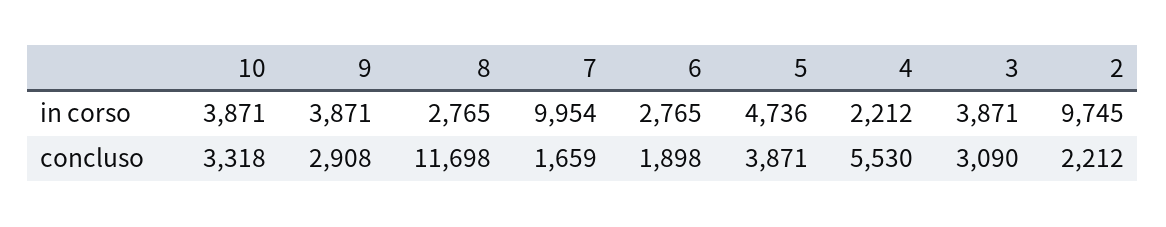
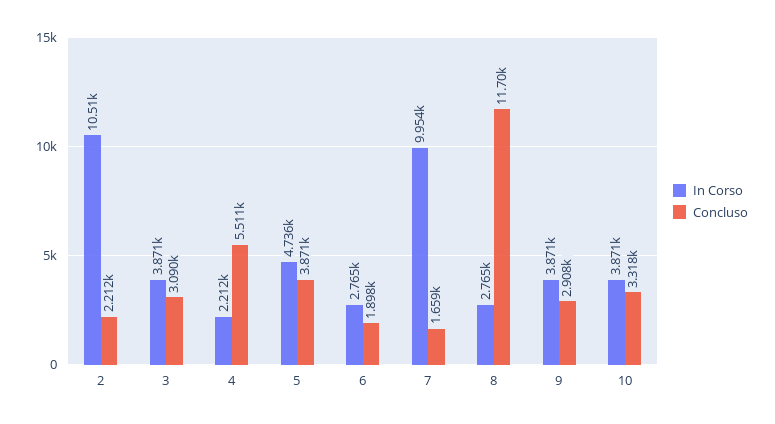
  {
    "in corso": {
      "10": 3871,
      "9": 3871,
      "8": 2765,
      "7": 9954,
      "6": 2765,
      "5": 4736,
      "4": 2212,
      "3": 3871,
-     "2": 9745
+     "2": 10510
    },
    "concluso": {
      "10": 3318,
      "9": 2908,
      "8": 11698,
      "7": 1659,
      "6": 1898,
      "5": 3871,
-     "4": 5530,
+     "4": 5511,
      "3": 3090,
      "2": 2212
    }
  }

